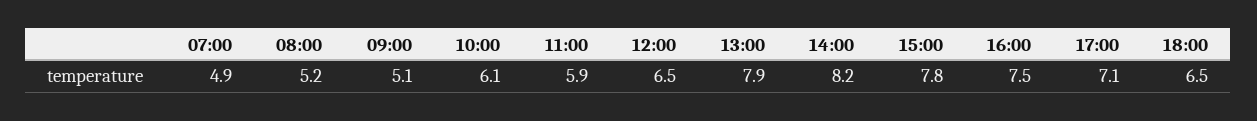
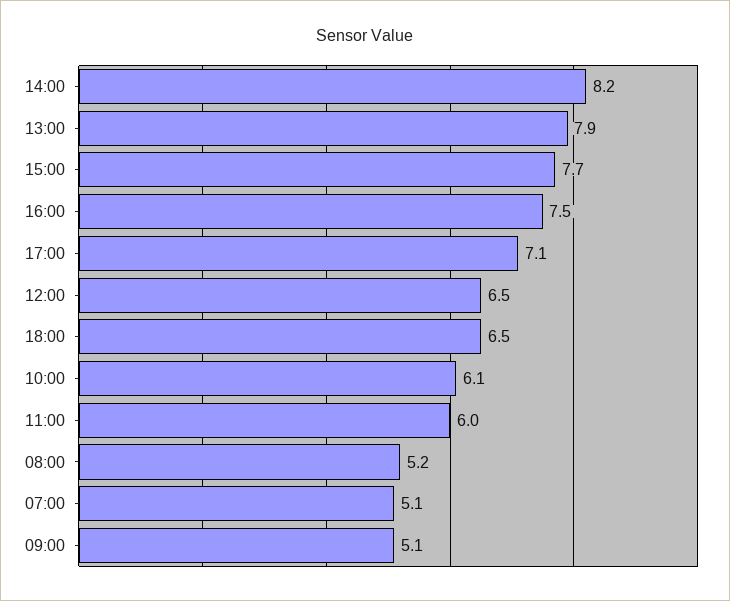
  {
-   "07:00": 4.9,
+   "07:00": 5.1,
    "08:00": 5.2,
    "09:00": 5.1,
    "10:00": 6.1,
-   "11:00": 5.9,
+   "11:00": 6,
    "12:00": 6.5,
    "13:00": 7.9,
    "14:00": 8.2,
-   "15:00": 7.8,
+   "15:00": 7.7,
    "16:00": 7.5,
    "17:00": 7.1,
    "18:00": 6.5
  }

